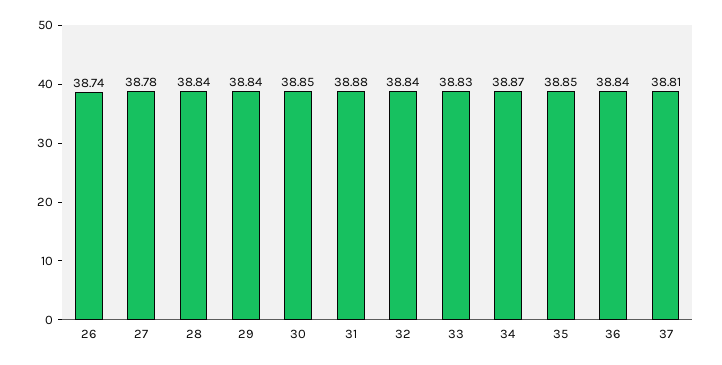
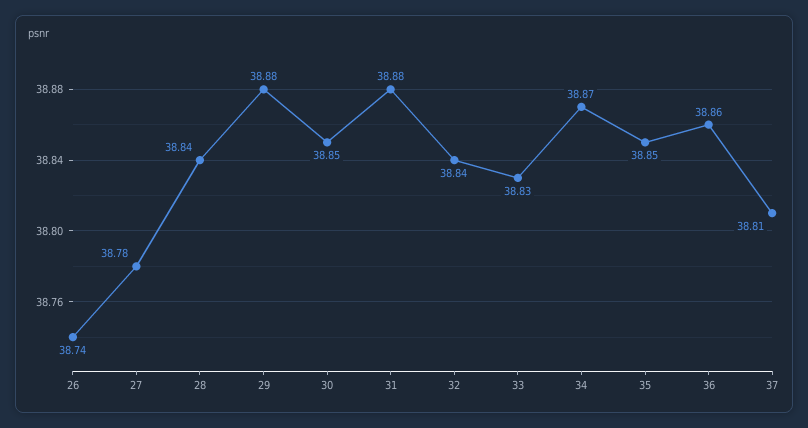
  {
    "26": 38.74,
    "27": 38.78,
    "28": 38.84,
-   "29": 38.84,
+   "29": 38.88,
    "30": 38.85,
    "31": 38.88,
    "32": 38.84,
    "33": 38.83,
    "34": 38.87,
    "35": 38.85,
-   "36": 38.84,
+   "36": 38.86,
    "37": 38.81
  }

